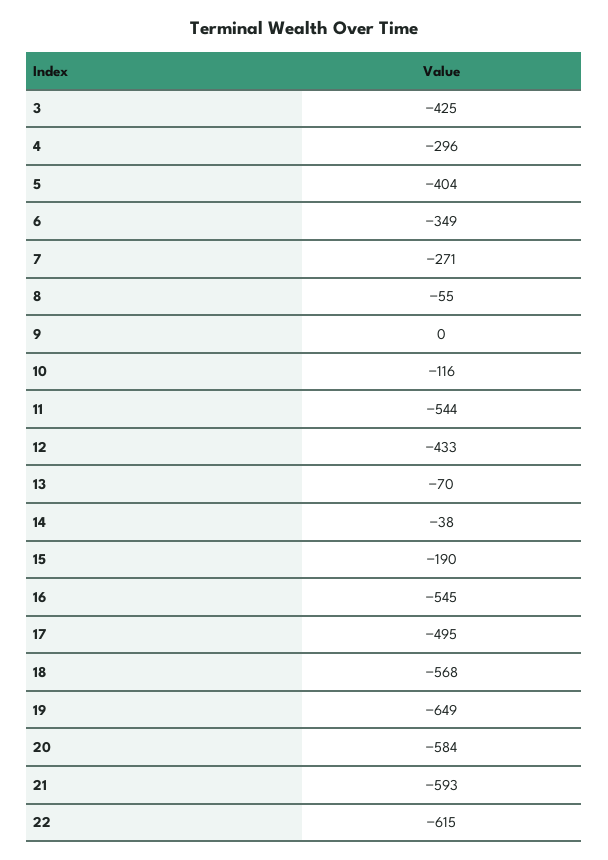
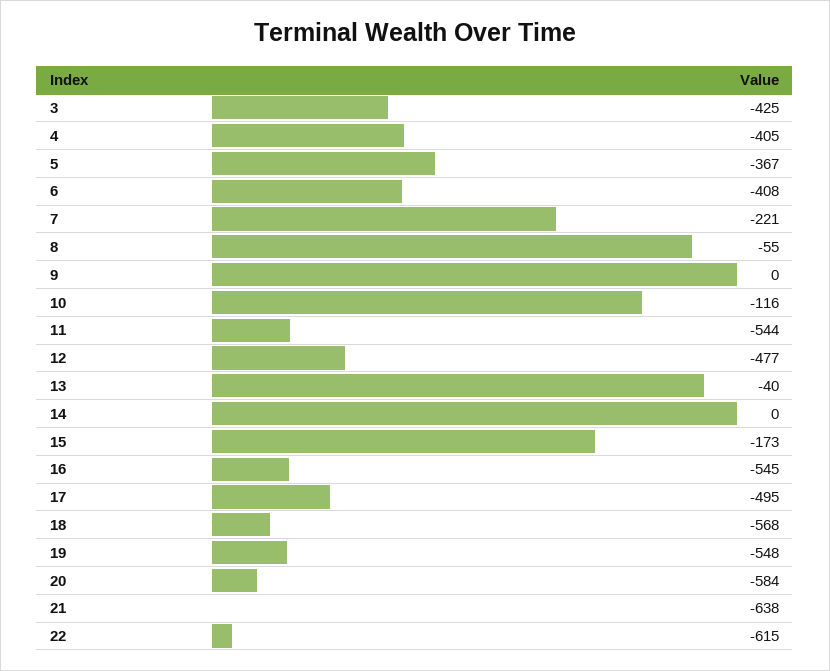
  {
    "3": -425,
-   "4": -296,
+   "4": -405,
-   "5": -404,
+   "5": -367,
-   "6": -349,
+   "6": -408,
-   "7": -271,
+   "7": -221,
    "8": -55,
    "9": 0,
    "10": -116,
    "11": -544,
-   "12": -433,
+   "12": -477,
-   "13": -70,
+   "13": -40,
-   "14": -38,
+   "14": 0,
-   "15": -190,
+   "15": -173,
    "16": -545,
    "17": -495,
    "18": -568,
-   "19": -649,
+   "19": -548,
    "20": -584,
-   "21": -593,
+   "21": -638,
    "22": -615
  }

